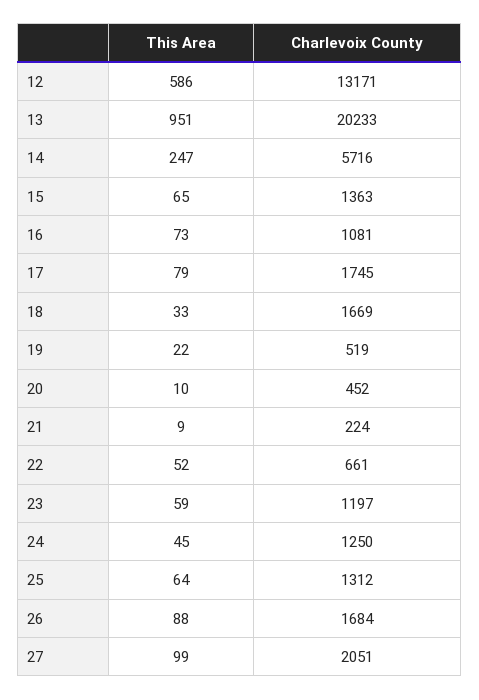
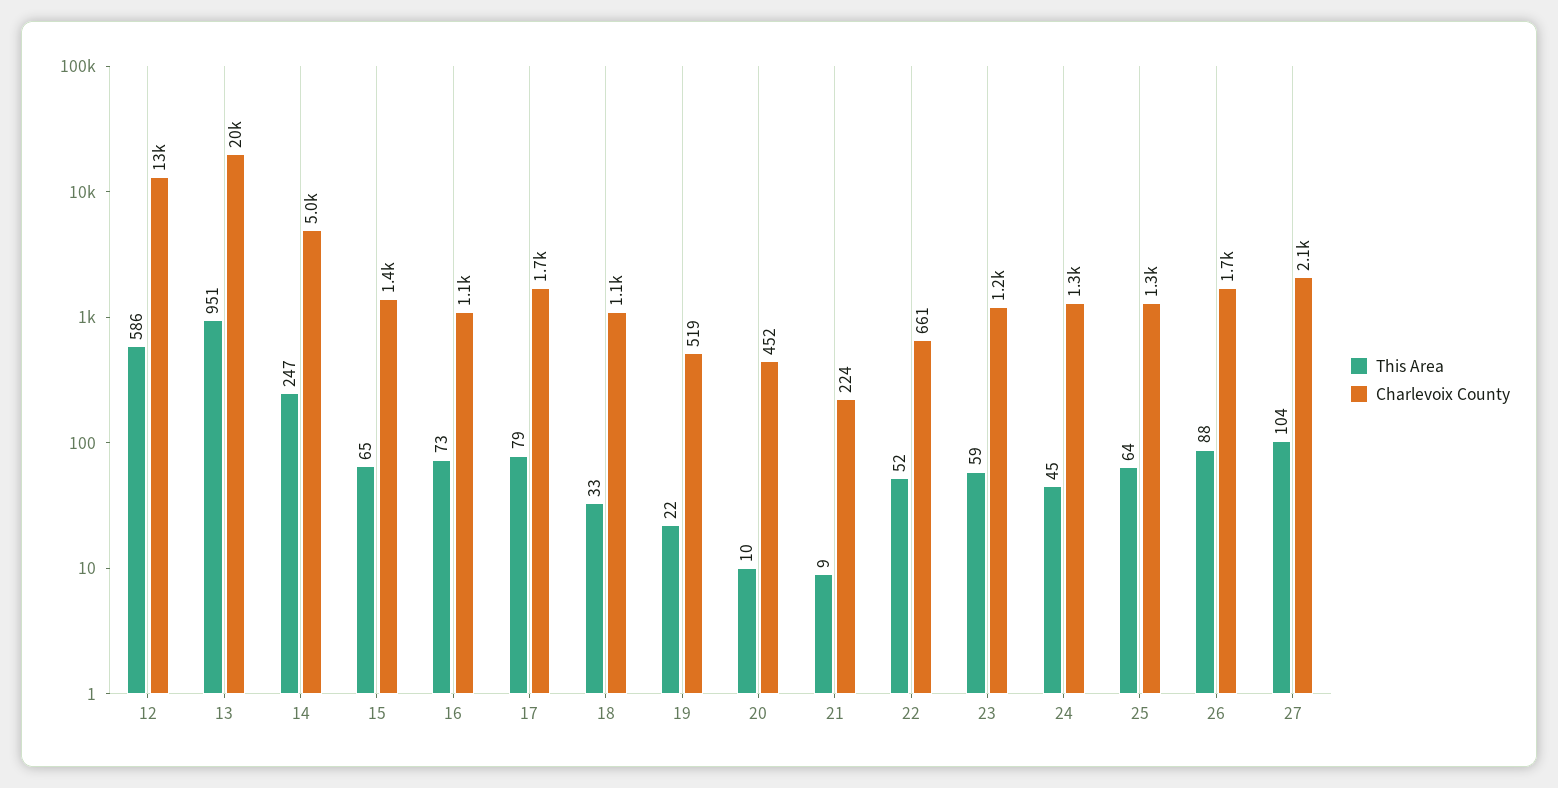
  {
    "This Area": {
      "12": 586,
      "13": 951,
      "14": 247,
      "15": 65,
      "16": 73,
      "17": 79,
      "18": 33,
      "19": 22,
      "20": 10,
      "21": 9,
      "22": 52,
      "23": 59,
      "24": 45,
      "25": 64,
      "26": 88,
-     "27": 99
+     "27": 104
    },
    "Charlevoix County": {
      "12": 13171,
      "13": 20233,
-     "14": 5716,
+     "14": 5000,
      "15": 1363,
      "16": 1081,
      "17": 1745,
-     "18": 1669,
+     "18": 1100,
      "19": 519,
      "20": 452,
      "21": 224,
      "22": 661,
      "23": 1197,
      "24": 1250,
      "25": 1312,
      "26": 1684,
      "27": 2051
    }
  }

